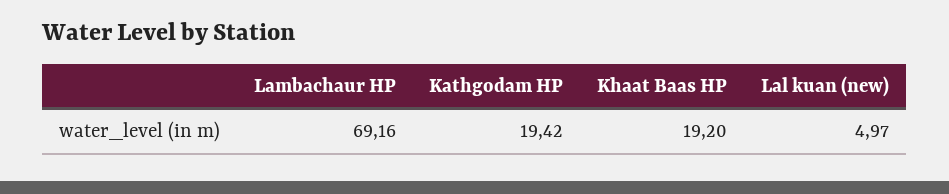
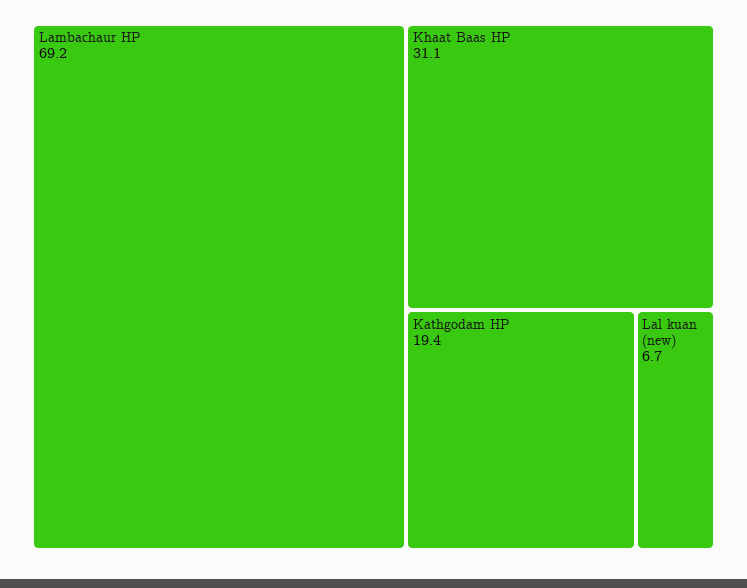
  {
    "Lambachaur HP": 69.16,
    "Kathgodam HP": 19.42,
-   "Khaat Baas HP": 19.2,
+   "Khaat Baas HP": 31.1,
-   "Lal kuan (new)": 4.97
+   "Lal kuan (new)": 6.7
  }

